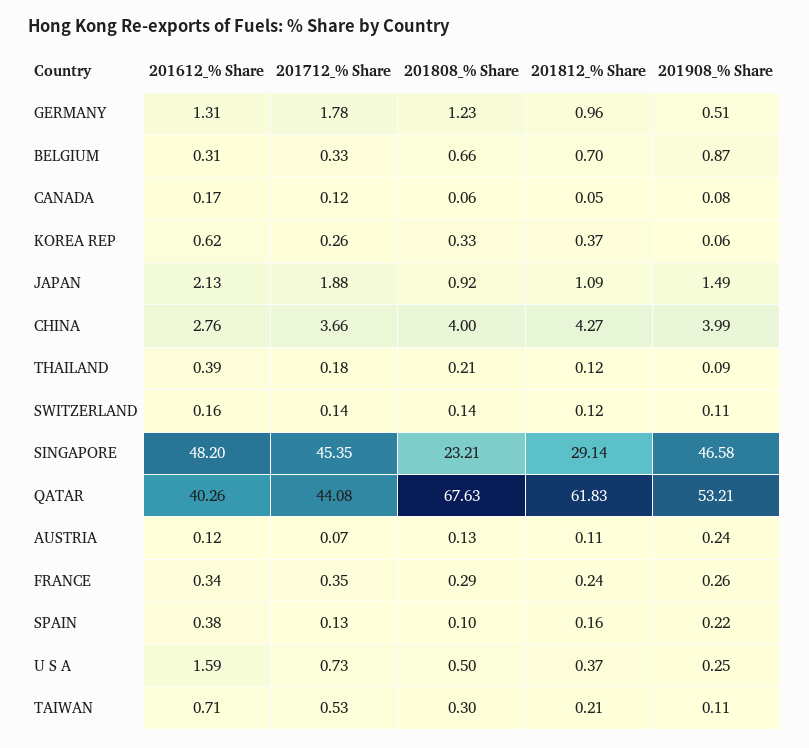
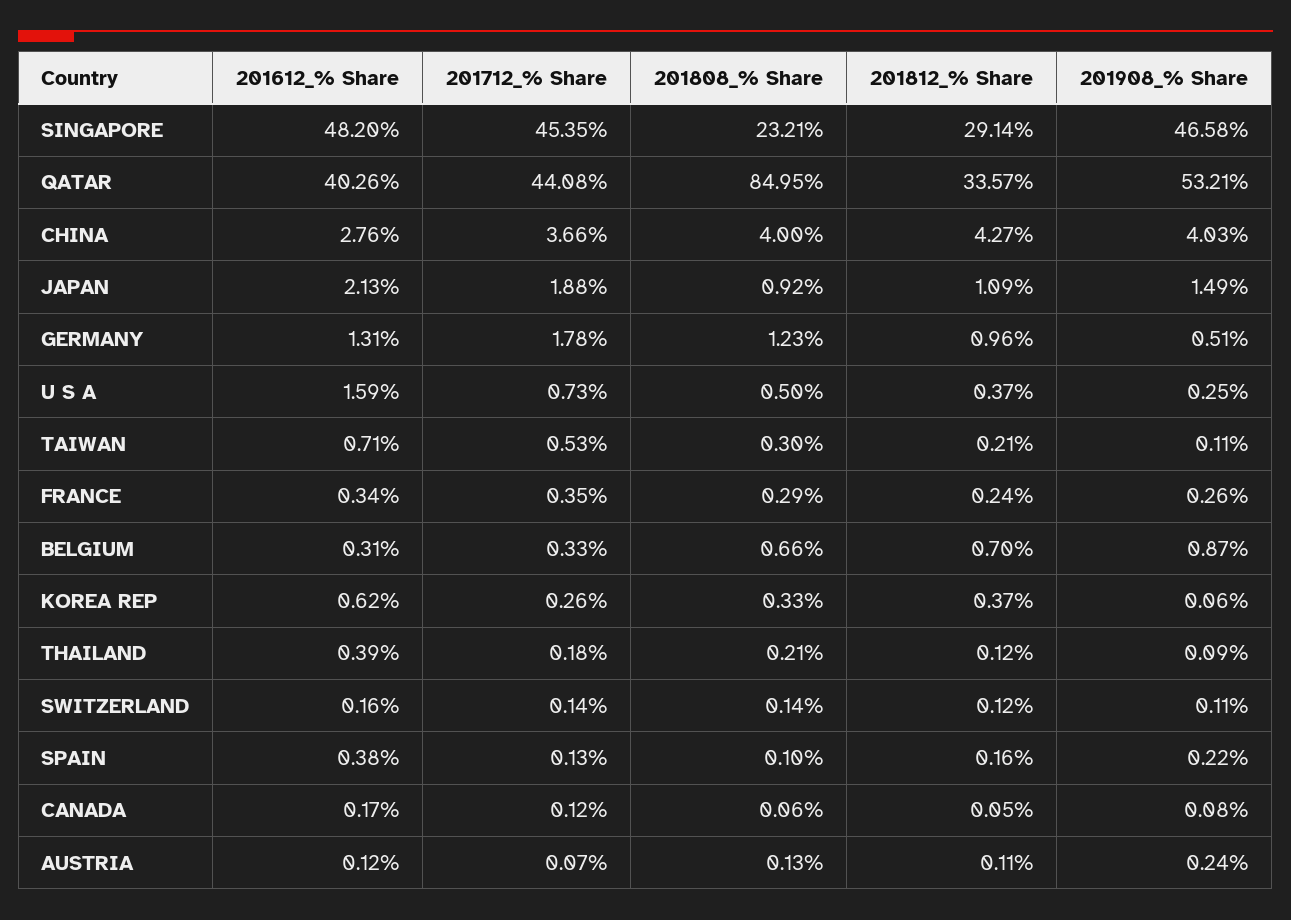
  {
    "201612_% Share": {
      "GERMANY": 1.31,
      "BELGIUM": 0.31,
      "CANADA": 0.17,
      "KOREA REP": 0.62,
      "JAPAN": 2.13,
      "CHINA": 2.76,
      "THAILAND": 0.39,
      "SWITZERLAND": 0.16,
      "SINGAPORE": 48.2,
      "QATAR": 40.26,
      "AUSTRIA": 0.12,
      "FRANCE": 0.34,
      "SPAIN": 0.38,
      "U S A": 1.59,
      "TAIWAN": 0.71
    },
    "201712_% Share": {
      "GERMANY": 1.78,
      "BELGIUM": 0.33,
      "CANADA": 0.12,
      "KOREA REP": 0.26,
      "JAPAN": 1.88,
      "CHINA": 3.66,
      "THAILAND": 0.18,
      "SWITZERLAND": 0.14,
      "SINGAPORE": 45.35,
      "QATAR": 44.08,
      "AUSTRIA": 0.07,
      "FRANCE": 0.35,
      "SPAIN": 0.13,
      "U S A": 0.73,
      "TAIWAN": 0.53
    },
    "201808_% Share": {
      "GERMANY": 1.23,
      "BELGIUM": 0.66,
      "CANADA": 0.06,
      "KOREA REP": 0.33,
      "JAPAN": 0.92,
      "CHINA": 4,
      "THAILAND": 0.21,
      "SWITZERLAND": 0.14,
      "SINGAPORE": 23.21,
-     "QATAR": 67.63,
+     "QATAR": 84.95,
      "AUSTRIA": 0.13,
      "FRANCE": 0.29,
      "SPAIN": 0.1,
      "U S A": 0.5,
      "TAIWAN": 0.3
    },
    "201812_% Share": {
      "GERMANY": 0.96,
      "BELGIUM": 0.7,
      "CANADA": 0.05,
      "KOREA REP": 0.37,
      "JAPAN": 1.09,
      "CHINA": 4.27,
      "THAILAND": 0.12,
      "SWITZERLAND": 0.12,
      "SINGAPORE": 29.14,
-     "QATAR": 61.83,
+     "QATAR": 33.57,
      "AUSTRIA": 0.11,
      "FRANCE": 0.24,
      "SPAIN": 0.16,
      "U S A": 0.37,
      "TAIWAN": 0.21
    },
    "201908_% Share": {
      "GERMANY": 0.51,
      "BELGIUM": 0.87,
      "CANADA": 0.08,
      "KOREA REP": 0.06,
      "JAPAN": 1.49,
-     "CHINA": 3.99,
+     "CHINA": 4.03,
      "THAILAND": 0.09,
      "SWITZERLAND": 0.11,
      "SINGAPORE": 46.58,
      "QATAR": 53.21,
      "AUSTRIA": 0.24,
      "FRANCE": 0.26,
      "SPAIN": 0.22,
      "U S A": 0.25,
      "TAIWAN": 0.11
    }
  }

